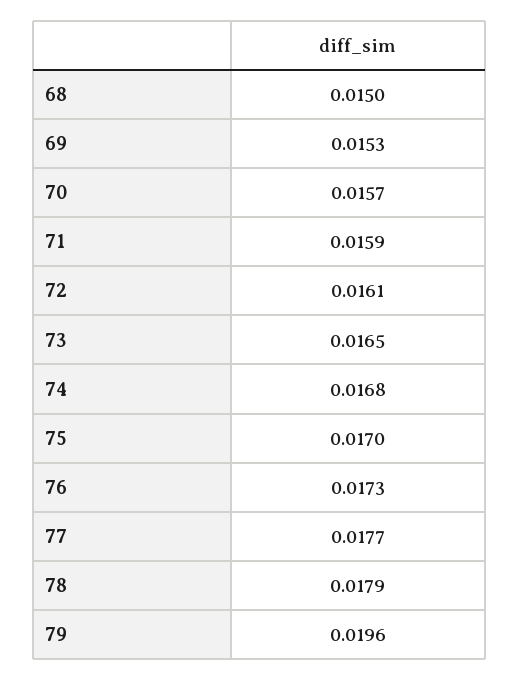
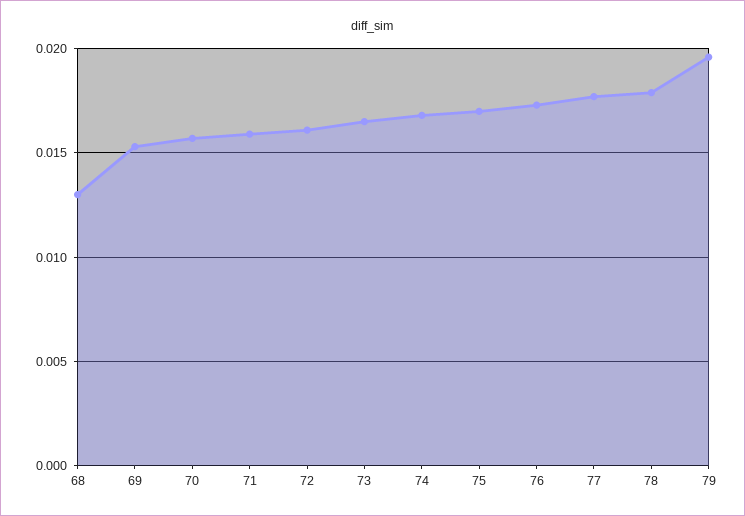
  {
-   "68": 0.015,
+   "68": 0.013,
    "69": 0.0153,
    "70": 0.0157,
    "71": 0.0159,
    "72": 0.0161,
    "73": 0.0165,
    "74": 0.0168,
    "75": 0.017,
    "76": 0.0173,
    "77": 0.0177,
    "78": 0.0179,
    "79": 0.0196
  }

